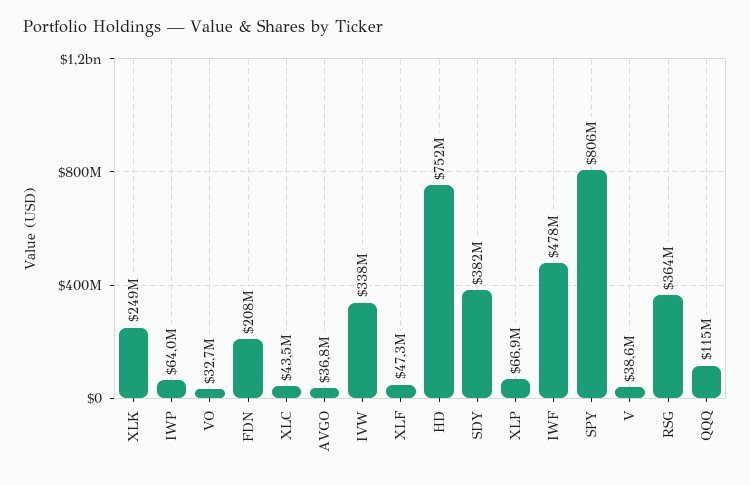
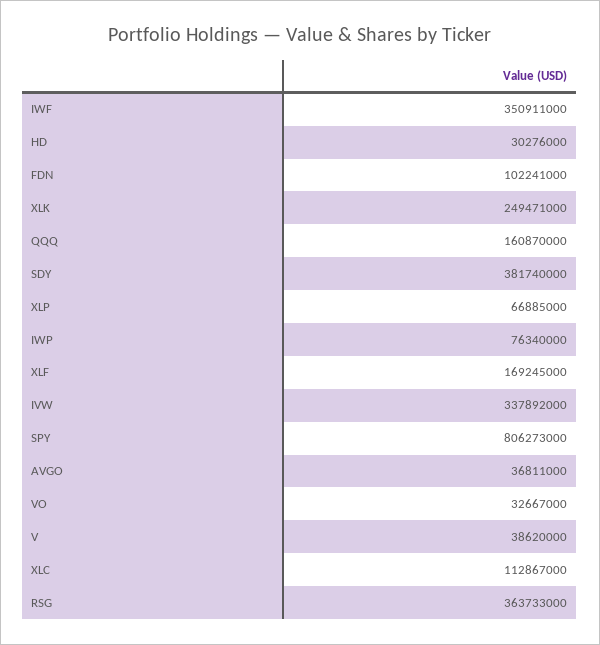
  {
    "XLK": 249471000,
-   "IWP": 64000000,
+   "IWP": 76340000,
    "VO": 32667000,
-   "FDN": 208000000,
+   "FDN": 102241000,
-   "XLC": 43500000,
+   "XLC": 112867000,
    "AVGO": 36811000,
    "IVW": 337892000,
-   "XLF": 47300000,
+   "XLF": 169245000,
-   "HD": 752000000,
+   "HD": 30276000,
    "SDY": 381740000,
    "XLP": 66885000,
-   "IWF": 478000000,
+   "IWF": 350911000,
    "SPY": 806273000,
    "V": 38620000,
    "RSG": 363733000,
-   "QQQ": 115000000
+   "QQQ": 160870000
  }

